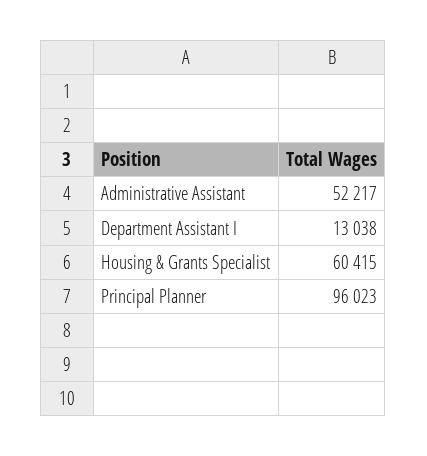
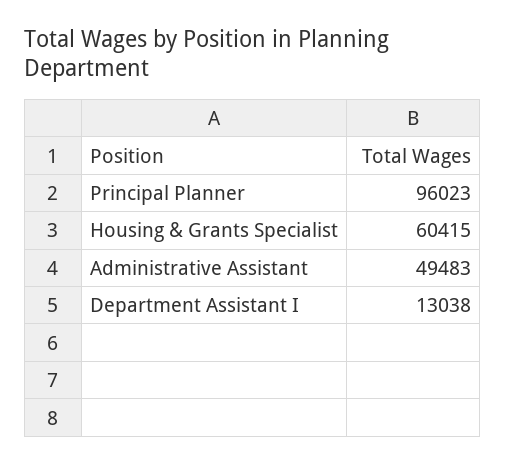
  {
-   "Administrative Assistant": 52217,
+   "Administrative Assistant": 49483,
    "Department Assistant I": 13038,
    "Housing & Grants Specialist": 60415,
    "Principal Planner": 96023
  }

